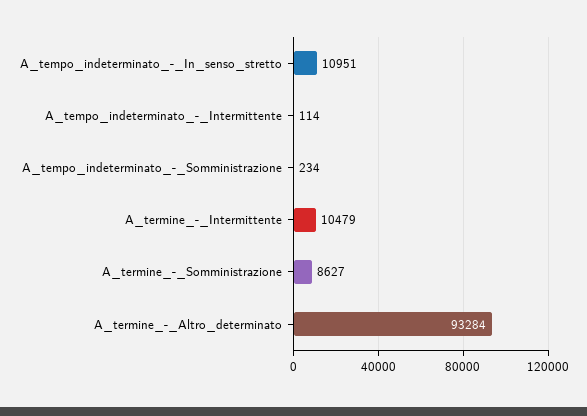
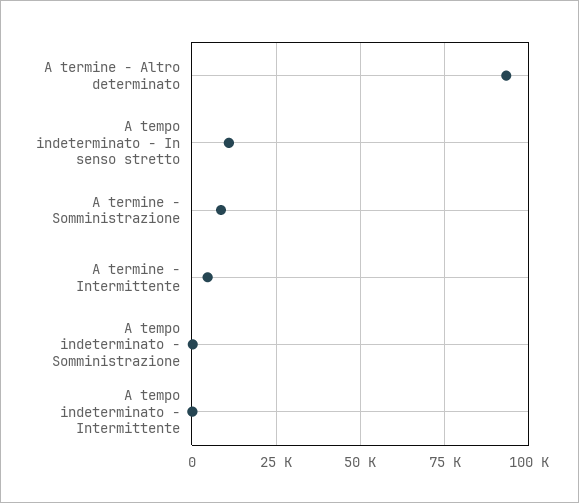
  {
    "A_tempo_indeterminato_-_In_senso_stretto": 10951,
    "A_tempo_indeterminato_-_Intermittente": 114,
    "A_tempo_indeterminato_-_Somministrazione": 234,
-   "A_termine_-_Intermittente": 10479,
+   "A_termine_-_Intermittente": 5000,
    "A_termine_-_Somministrazione": 8627,
    "A_termine_-_Altro_determinato": 93284
  }

